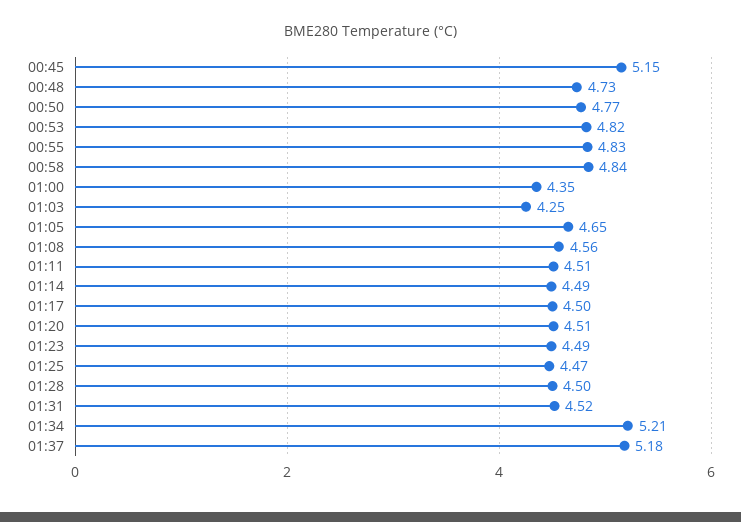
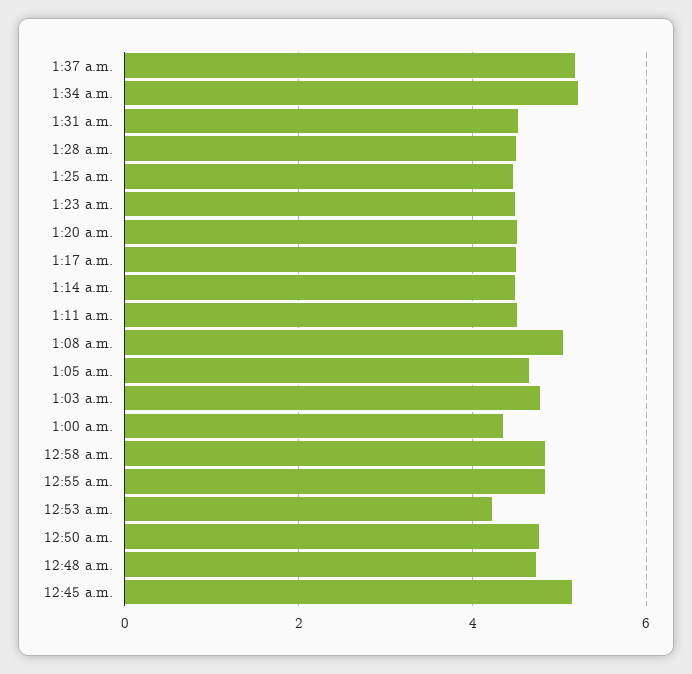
  {
    "00:45": 5.15,
    "00:48": 4.73,
    "00:50": 4.77,
-   "00:53": 4.82,
+   "00:53": 4.2,
    "00:55": 4.83,
    "00:58": 4.84,
    "01:00": 4.35,
-   "01:03": 4.25,
+   "01:03": 4.8,
    "01:05": 4.65,
-   "01:08": 4.56,
+   "01:08": 5,
    "01:11": 4.51,
    "01:14": 4.49,
    "01:17": 4.5,
    "01:20": 4.51,
    "01:23": 4.49,
    "01:25": 4.47,
    "01:28": 4.5,
    "01:31": 4.52,
    "01:34": 5.21,
    "01:37": 5.18
  }

